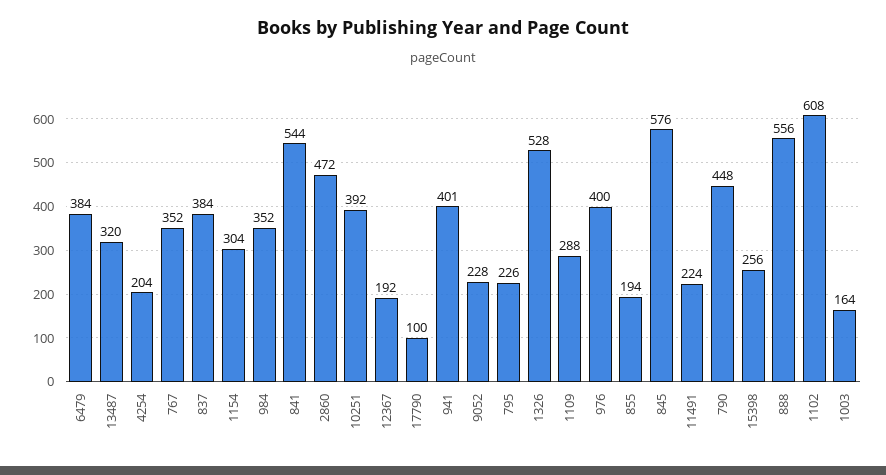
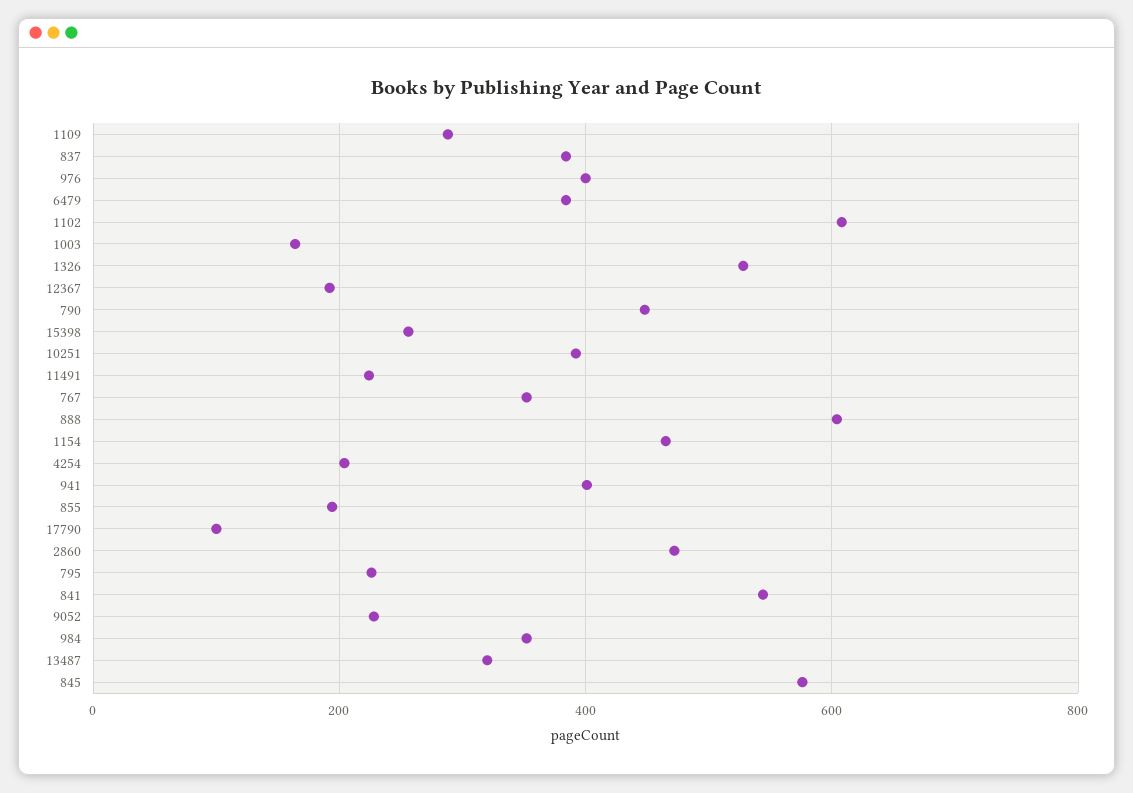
  {
    "6479": 384,
    "13487": 320,
    "4254": 204,
    "767": 352,
    "837": 384,
-   "1154": 304,
+   "1154": 460,
    "984": 352,
    "841": 544,
    "2860": 472,
    "10251": 392,
    "12367": 192,
    "17790": 100,
    "941": 401,
    "9052": 228,
    "795": 226,
    "1326": 528,
    "1109": 288,
    "976": 400,
    "855": 194,
    "845": 576,
    "11491": 224,
    "790": 448,
    "15398": 256,
-   "888": 556,
+   "888": 600,
    "1102": 608,
    "1003": 164
  }

